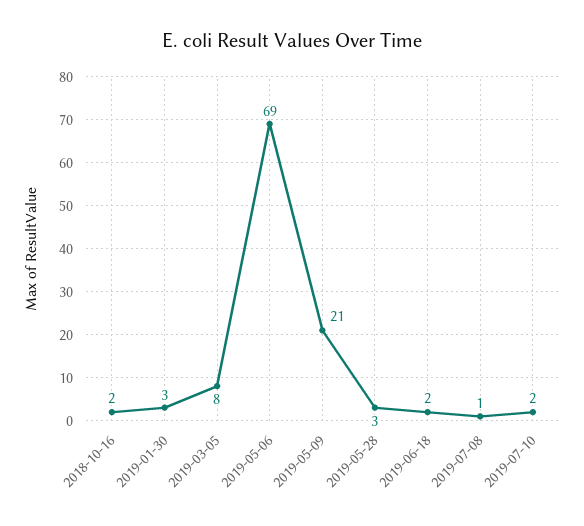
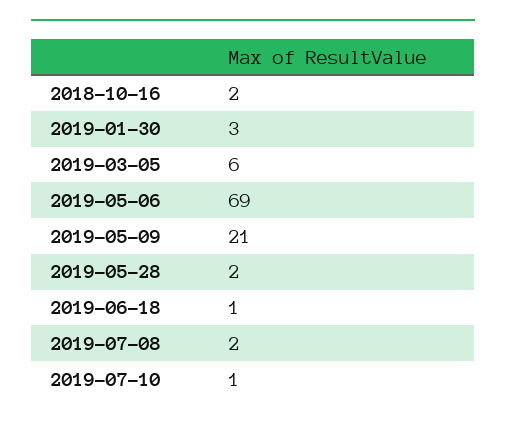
  {
    "2018-10-16": 2,
    "2019-01-30": 3,
-   "2019-03-05": 8,
+   "2019-03-05": 6,
    "2019-05-06": 69,
    "2019-05-09": 21,
-   "2019-05-28": 3,
+   "2019-05-28": 2,
-   "2019-06-18": 2,
+   "2019-06-18": 1,
-   "2019-07-08": 1,
+   "2019-07-08": 2,
-   "2019-07-10": 2
+   "2019-07-10": 1
  }

